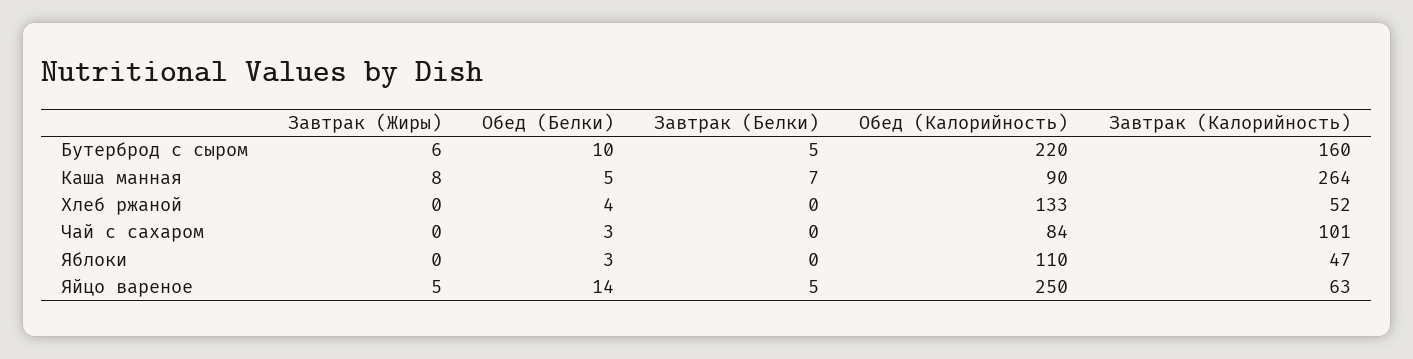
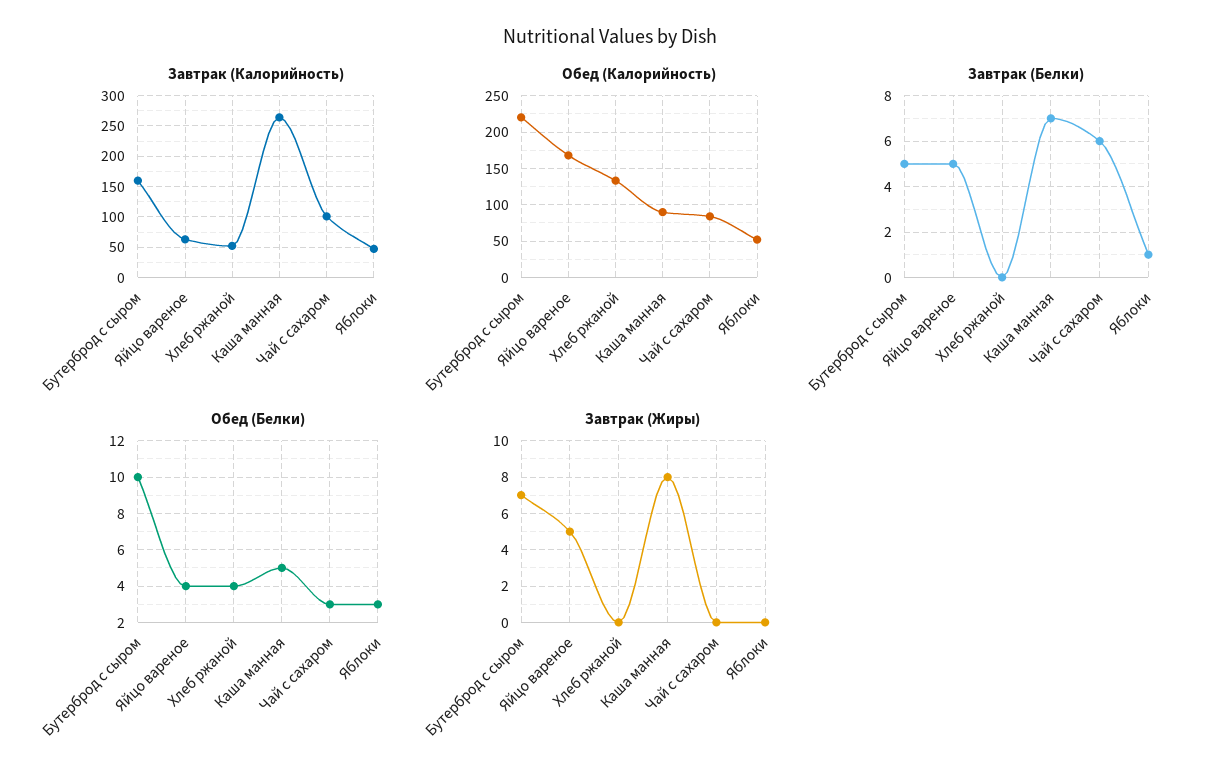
  {
    "Завтрак (Жиры)": {
-     "Бутерброд с сыром": 6,
+     "Бутерброд с сыром": 7,
      "Каша манная": 8,
      "Хлеб ржаной": 0,
      "Чай с сахаром": 0,
      "Яблоки": 0,
      "Яйцо вареное": 5
    },
    "Обед (Белки)": {
      "Бутерброд с сыром": 10,
      "Каша манная": 5,
      "Хлеб ржаной": 4,
      "Чай с сахаром": 3,
      "Яблоки": 3,
-     "Яйцо вареное": 14
+     "Яйцо вареное": 4
    },
    "Завтрак (Белки)": {
      "Бутерброд с сыром": 5,
      "Каша манная": 7,
      "Хлеб ржаной": 0,
-     "Чай с сахаром": 0,
+     "Чай с сахаром": 6,
-     "Яблоки": 0,
+     "Яблоки": 1,
      "Яйцо вареное": 5
    },
    "Обед (Калорийность)": {
      "Бутерброд с сыром": 220,
      "Каша манная": 90,
      "Хлеб ржаной": 133,
      "Чай с сахаром": 84,
-     "Яблоки": 110,
+     "Яблоки": 50,
-     "Яйцо вареное": 250
+     "Яйцо вареное": 170
    },
    "Завтрак (Калорийность)": {
      "Бутерброд с сыром": 160,
      "Каша манная": 264,
      "Хлеб ржаной": 52,
      "Чай с сахаром": 101,
      "Яблоки": 47,
      "Яйцо вареное": 63
    }
  }

